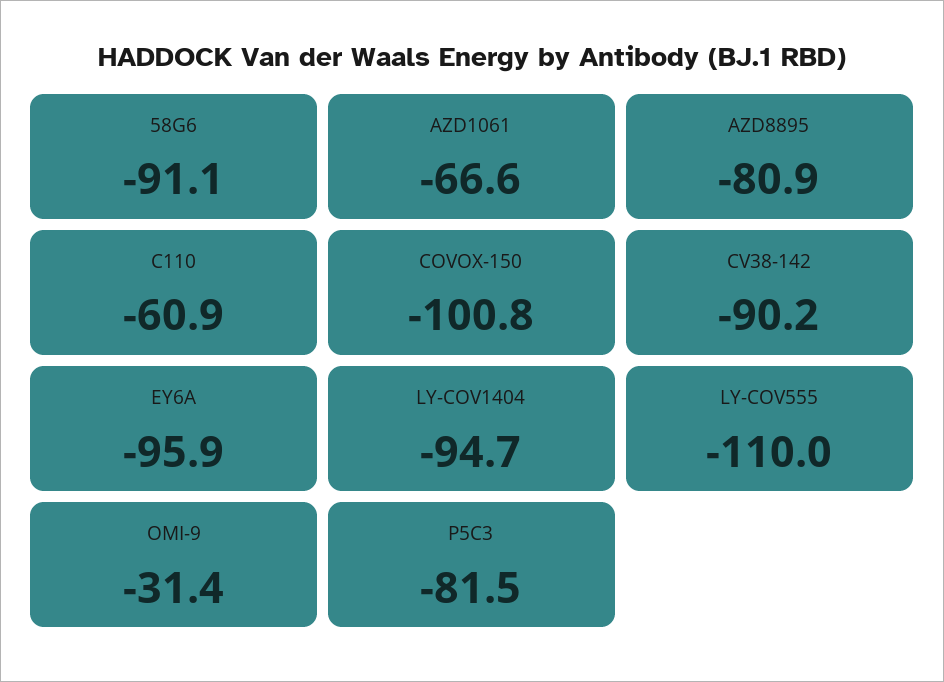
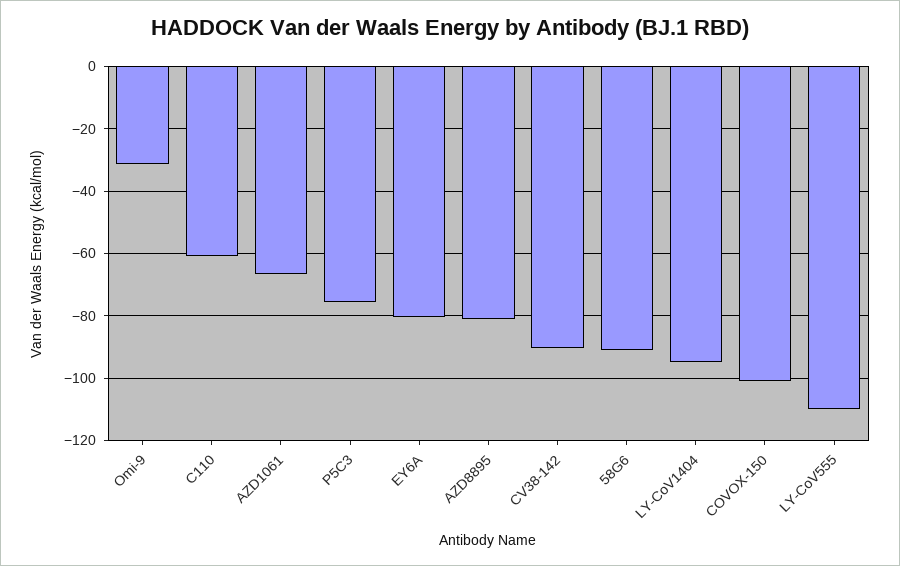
  {
    "58G6": -91.1,
    "AZD1061": -66.6,
    "AZD8895": -80.9,
    "C110": -60.9,
    "COVOX-150": -100.8,
    "CV38-142": -90.2,
-   "EY6A": -95.9,
+   "EY6A": -80,
    "LY-COV1404": -94.7,
    "LY-COV555": -110,
    "OMI-9": -31.4,
-   "P5C3": -81.5
+   "P5C3": -76
  }

